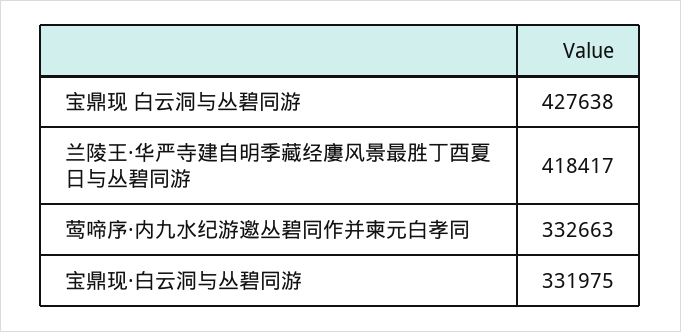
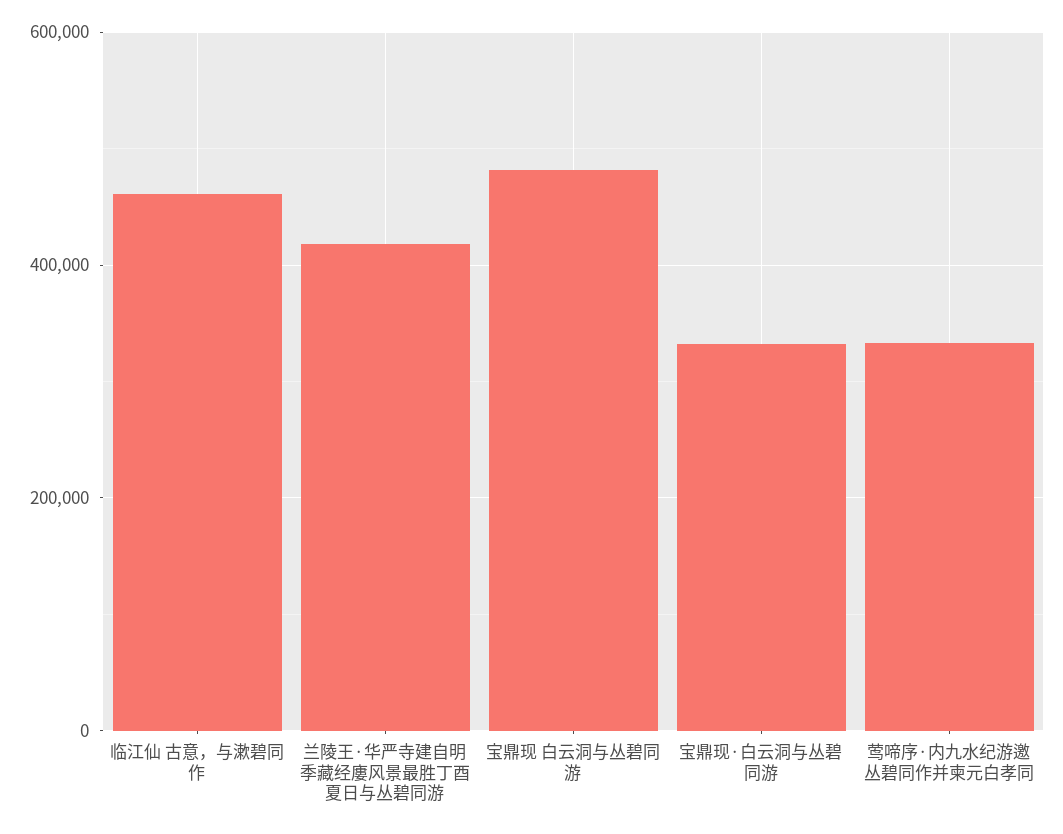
  {
-   "宝鼎现 白云洞与丛碧同游": 427638,
+   "宝鼎现 白云洞与丛碧同游": 480000,
    "兰陵王·华严寺建自明季藏经廔风景最胜丁酉夏日与丛碧同游": 418417,
    "莺啼序·内九水纪游邀丛碧同作并柬元白孝同": 332663,
-   "宝鼎现·白云洞与丛碧同游": 331975
+   "宝鼎现·白云洞与丛碧同游": 331975,
+   "临江仙 古意，与漱碧同作": 460000
  }

